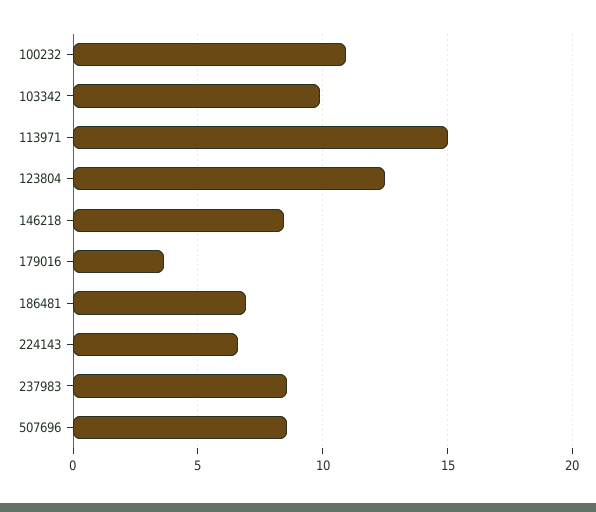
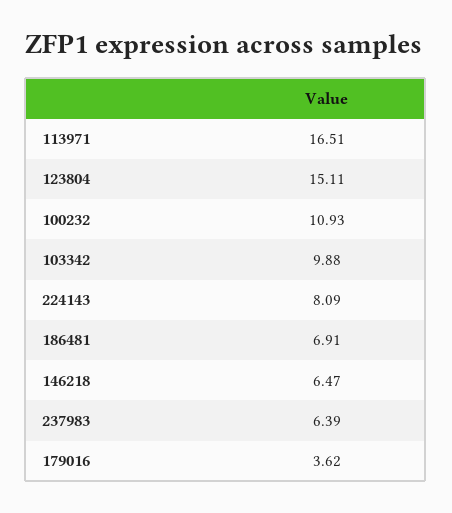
  {
    "100232": 10.93,
    "103342": 9.88,
-   "113971": 15,
+   "113971": 16.51,
-   "123804": 12.5,
+   "123804": 15.11,
-   "146218": 8.5,
+   "146218": 6.47,
    "179016": 3.62,
    "186481": 6.91,
-   "224143": 6.5,
+   "224143": 8.09,
-   "237983": 8.5,
+   "237983": 6.39
-   "507696": 8.5
  }

